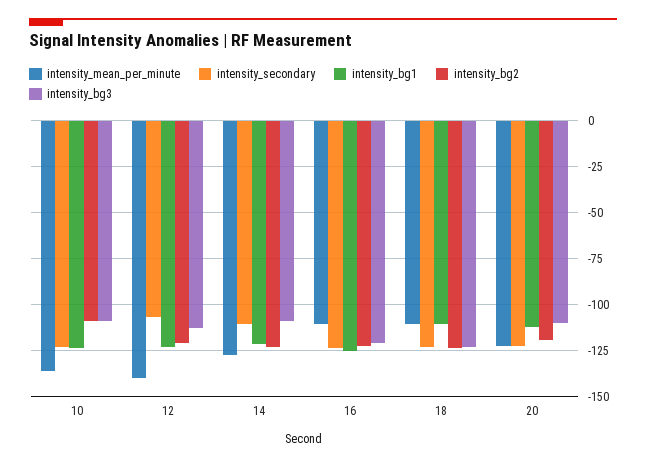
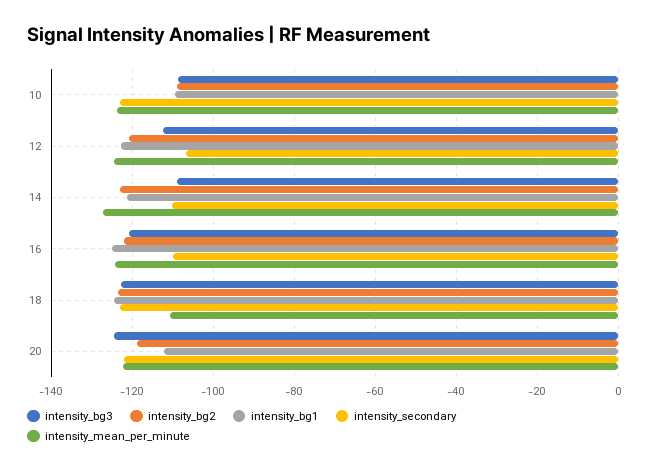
  {
    "intensity_mean_per_minute": {
-     "10": -135,
+     "10": -124,
-     "12": -140,
+     "12": -124,
      "14": -128,
-     "16": -110,
+     "16": -124,
      "18": -110,
      "20": -122
    },
    "intensity_secondary": {
      "10": -124,
      "12": -106,
      "14": -110,
-     "16": -125,
+     "16": -110,
      "18": -124,
      "20": -122
    },
    "intensity_bg1": {
-     "10": -125,
+     "10": -110,
      "12": -122,
      "14": -122,
      "16": -124,
-     "18": -110,
+     "18": -124,
      "20": -112
    },
    "intensity_bg2": {
      "10": -108,
      "12": -120,
      "14": -124,
      "16": -122,
      "18": -124,
      "20": -118
    },
    "intensity_bg3": {
      "10": -108,
      "12": -112,
      "14": -108,
      "16": -120,
      "18": -122,
-     "20": -110
+     "20": -124
    }
  }

